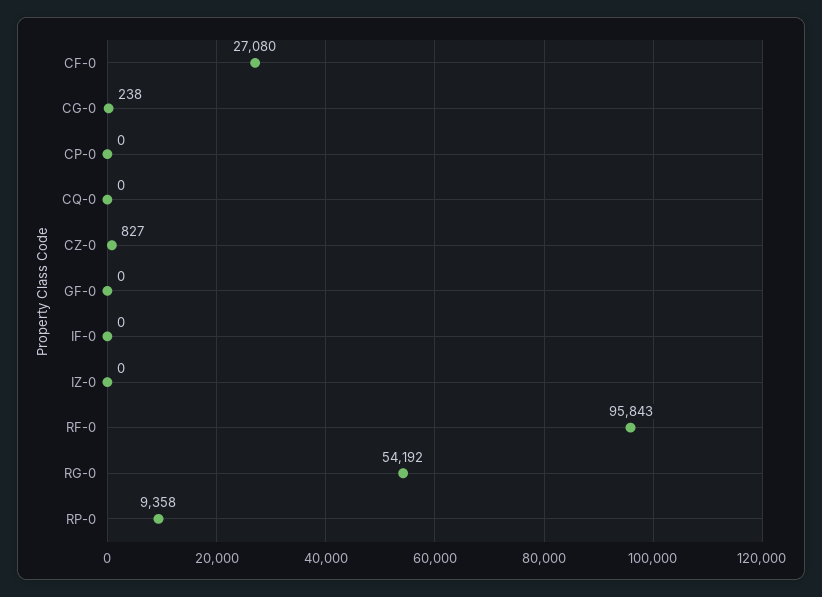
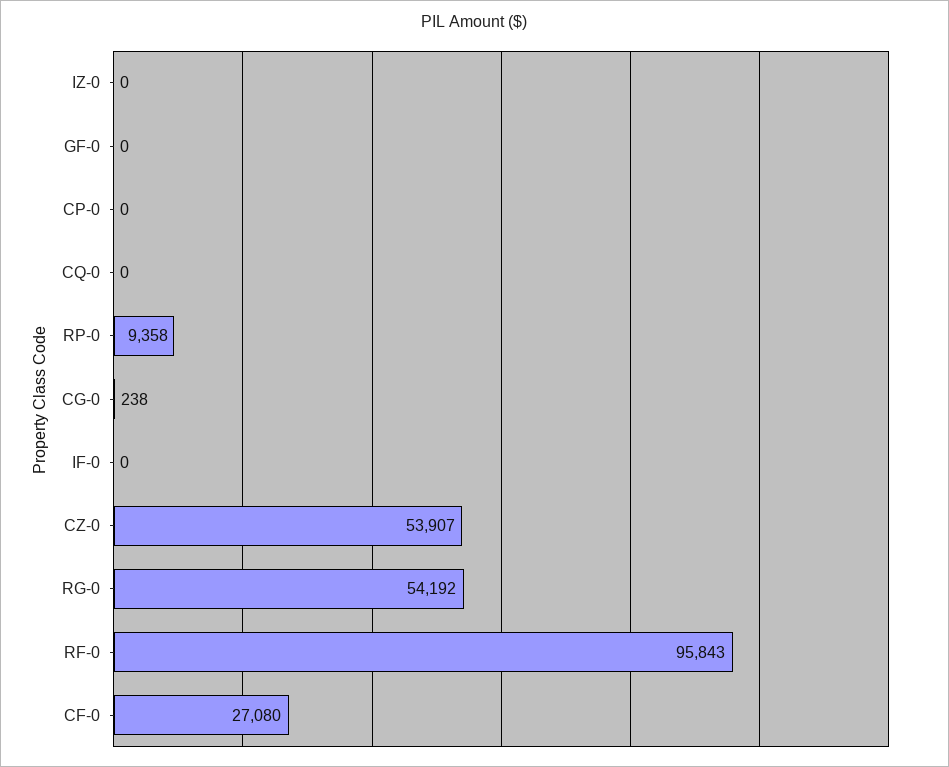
  {
    "CF-0": 27080,
    "CG-0": 238,
    "CP-0": 0,
    "CQ-0": 0,
-   "CZ-0": 827,
+   "CZ-0": 53907,
    "GF-0": 0,
    "IF-0": 0,
    "IZ-0": 0,
    "RF-0": 95843,
    "RG-0": 54192,
    "RP-0": 9358
  }

